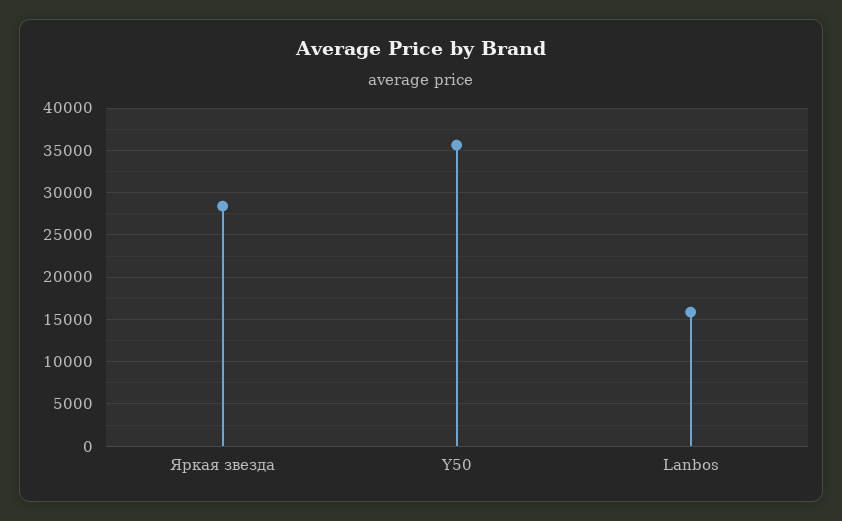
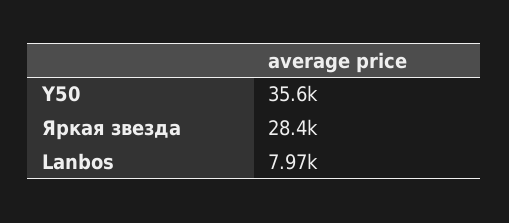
  {
    "Яркая звезда": 28400,
    "Y50": 35600,
-   "Lanbos": 16000
+   "Lanbos": 7970
  }

